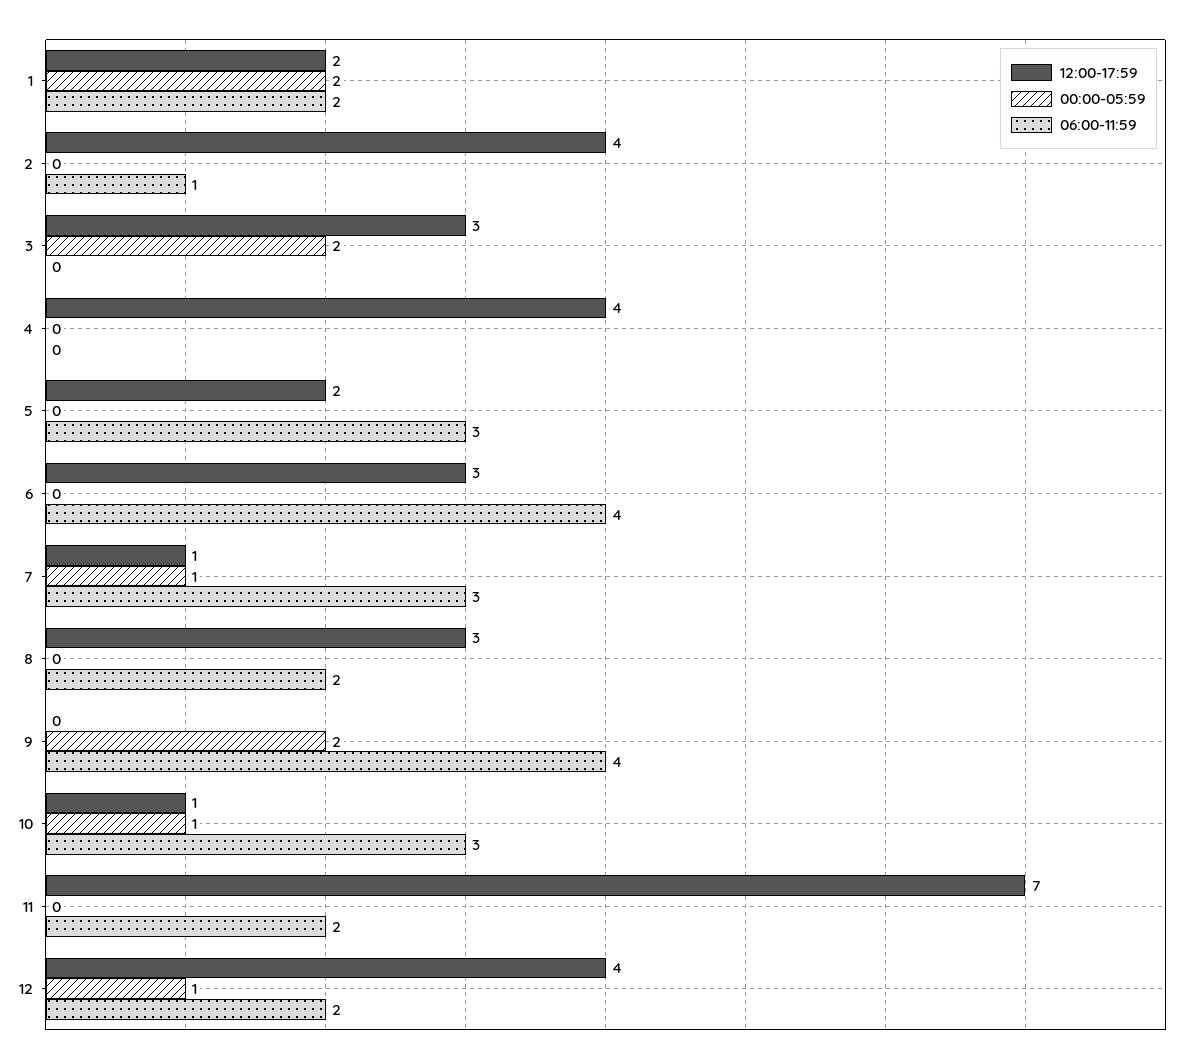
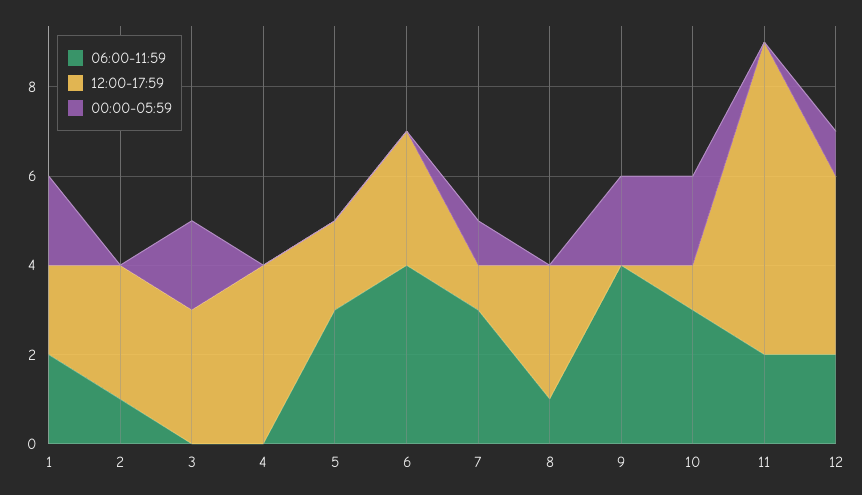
  {
    "12:00-17:59": {
      "1": 2,
-     "2": 4,
+     "2": 3,
      "3": 3,
      "4": 4,
      "5": 2,
      "6": 3,
      "7": 1,
      "8": 3,
      "9": 0,
      "10": 1,
      "11": 7,
      "12": 4
    },
    "00:00-05:59": {
      "1": 2,
      "2": 0,
      "3": 2,
      "4": 0,
      "5": 0,
      "6": 0,
      "7": 1,
      "8": 0,
      "9": 2,
-     "10": 1,
+     "10": 2,
      "11": 0,
      "12": 1
    },
    "06:00-11:59": {
      "1": 2,
      "2": 1,
      "3": 0,
      "4": 0,
      "5": 3,
      "6": 4,
      "7": 3,
-     "8": 2,
+     "8": 1,
      "9": 4,
      "10": 3,
      "11": 2,
      "12": 2
    }
  }

